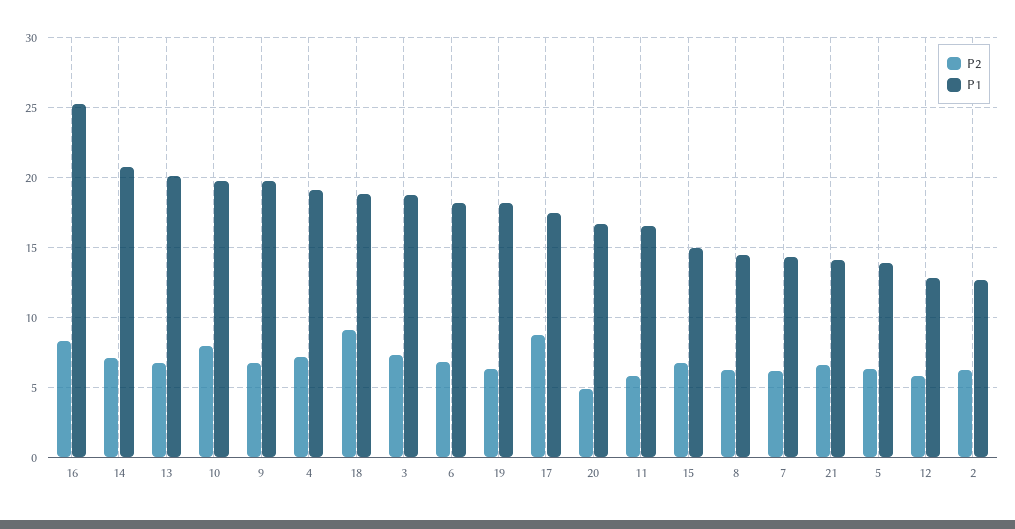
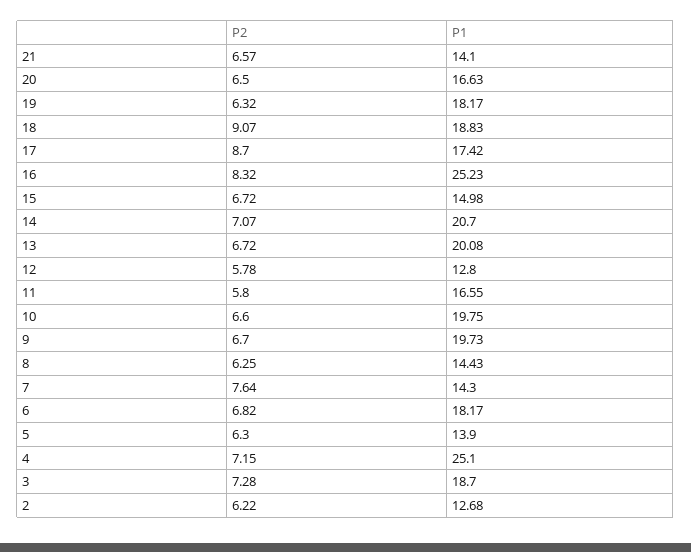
  {
    "P2": {
      "16": 8.32,
      "14": 7.07,
      "13": 6.72,
-     "10": 8,
+     "10": 6.6,
      "9": 6.7,
      "4": 7.15,
      "18": 9.07,
      "3": 7.28,
      "6": 6.82,
      "19": 6.32,
      "17": 8.7,
-     "20": 5,
+     "20": 6.5,
      "11": 5.8,
      "15": 6.72,
      "8": 6.25,
-     "7": 6,
+     "7": 7.64,
      "21": 6.57,
      "5": 6.3,
      "12": 5.78,
      "2": 6.22
    },
    "P1": {
      "16": 25.23,
      "14": 20.7,
      "13": 20.08,
      "10": 19.75,
      "9": 19.73,
-     "4": 19,
+     "4": 25.1,
      "18": 18.83,
      "3": 18.7,
      "6": 18.17,
      "19": 18.17,
      "17": 17.42,
      "20": 16.63,
      "11": 16.55,
      "15": 14.98,
      "8": 14.43,
      "7": 14.3,
      "21": 14.1,
      "5": 13.9,
      "12": 12.8,
      "2": 12.68
    }
  }

